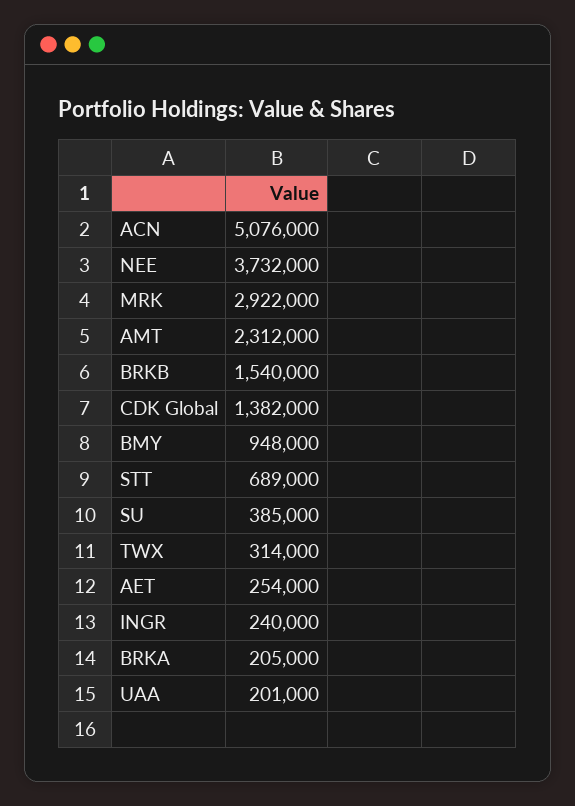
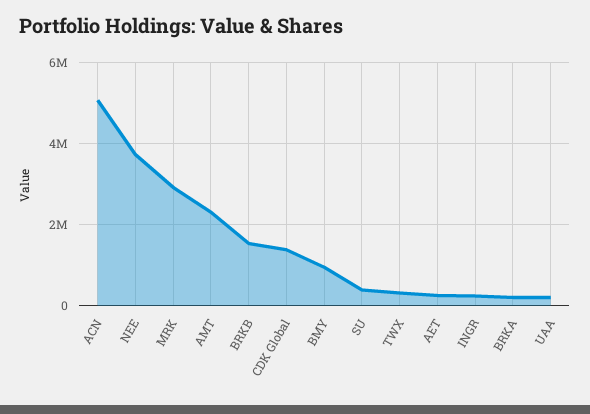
  {
    "ACN": 5076000,
    "NEE": 3732000,
    "MRK": 2922000,
    "AMT": 2312000,
    "BRKB": 1540000,
    "CDK Global": 1382000,
    "BMY": 948000,
-   "STT": 689000,
    "SU": 385000,
    "TWX": 314000,
    "AET": 254000,
    "INGR": 240000,
    "BRKA": 205000,
    "UAA": 201000
  }

